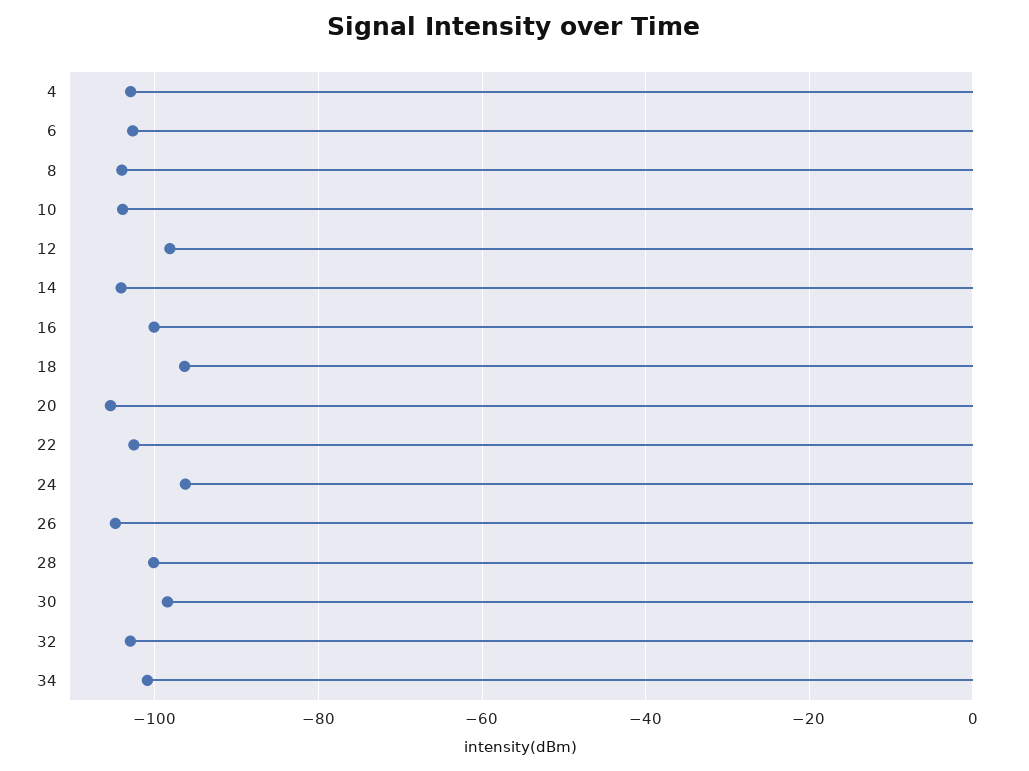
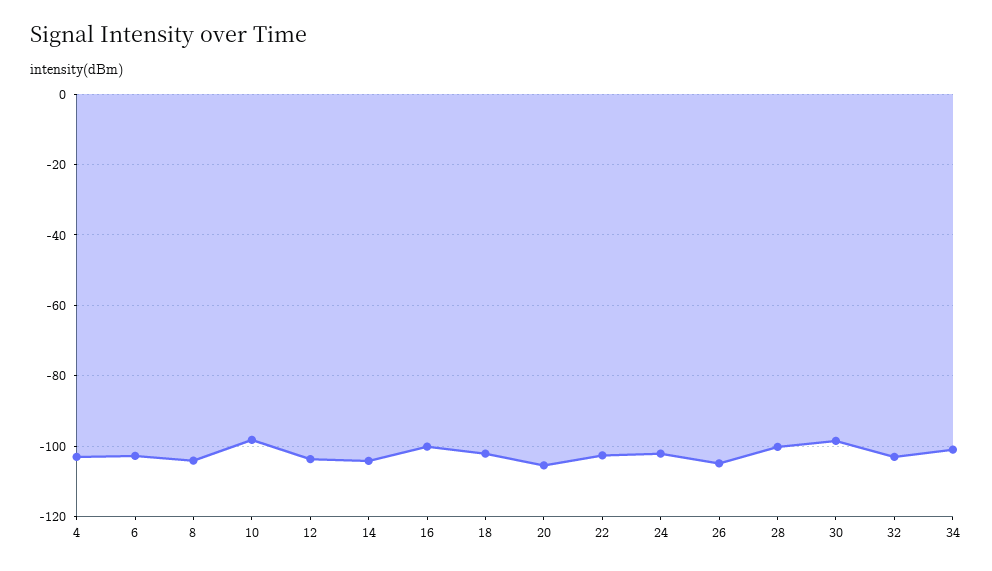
  {
    "4": -102,
    "6": -102,
    "8": -104,
-   "10": -104,
+   "10": -98,
-   "12": -98,
+   "12": -104,
    "14": -104,
    "16": -100,
-   "18": -96,
+   "18": -102,
    "20": -106,
    "22": -102,
-   "24": -96,
+   "24": -102,
    "26": -104,
    "28": -100,
    "30": -98,
    "32": -104,
    "34": -100
  }

